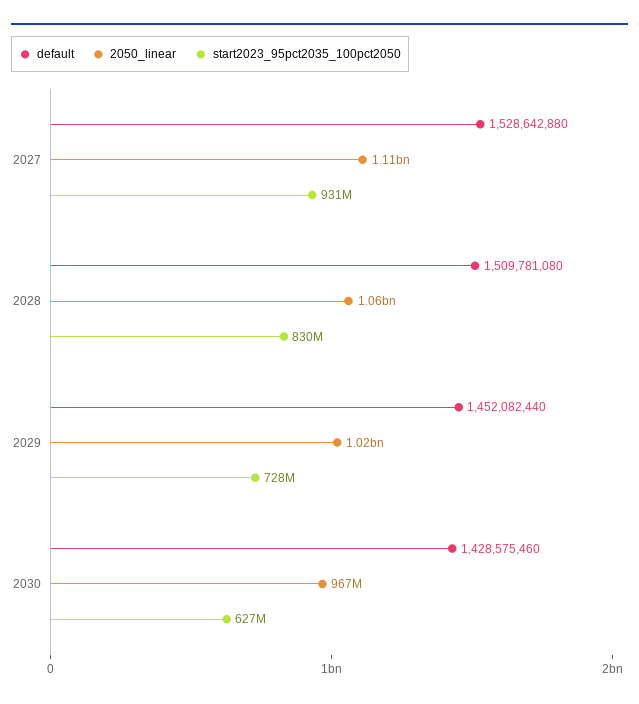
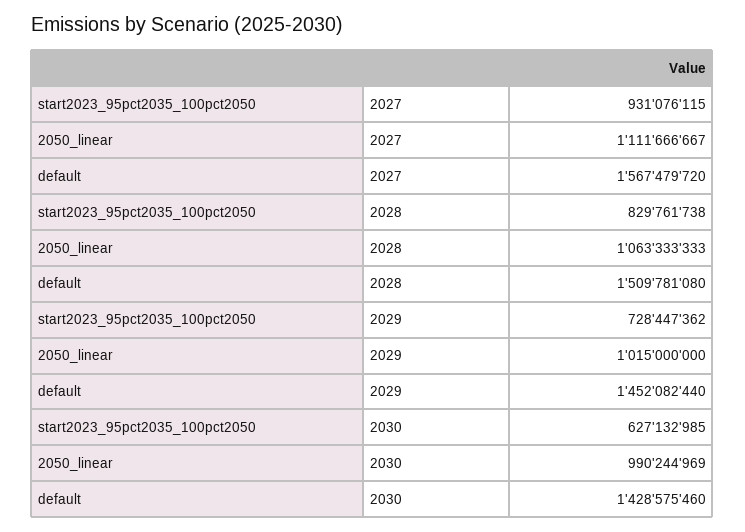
  {
    "default": {
-     "2027": 1528642880,
+     "2027": 1567479720,
      "2028": 1509781080,
      "2029": 1452082440,
      "2030": 1428575460
    },
    "2050_linear": {
      "2027": 1111666667,
      "2028": 1063333333,
      "2029": 1015000000,
-     "2030": 967000000
+     "2030": 990244969
    },
    "start2023_95pct2035_100pct2050": {
      "2027": 931076115,
      "2028": 829761738,
      "2029": 728447362,
      "2030": 627132985
    }
  }

